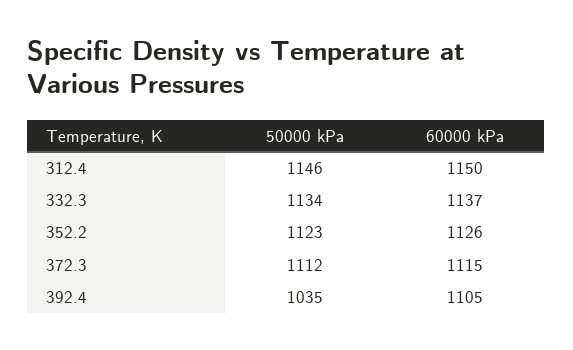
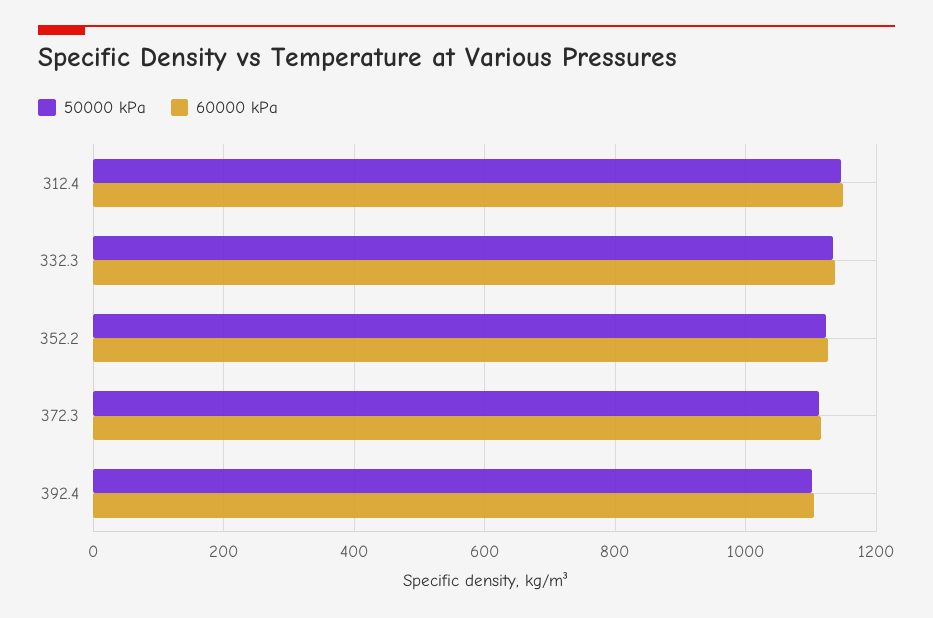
  {
    "50000 kPa": {
      "312.4": 1146,
      "332.3": 1134,
      "352.2": 1123,
      "372.3": 1112,
-     "392.4": 1035
+     "392.4": 1100
    },
    "60000 kPa": {
      "312.4": 1150,
      "332.3": 1137,
      "352.2": 1126,
      "372.3": 1115,
      "392.4": 1105
    }
  }

